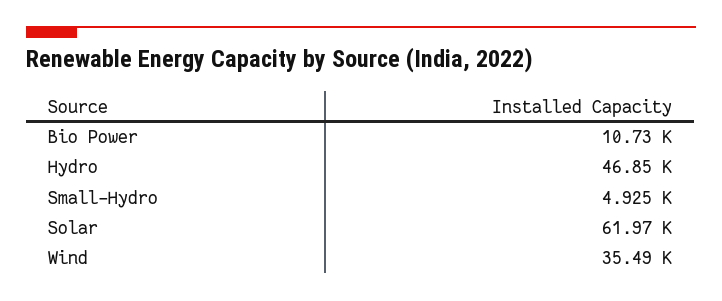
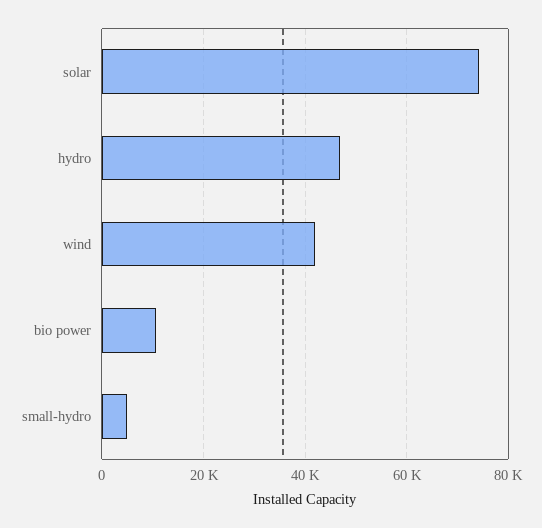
  {
    "Bio Power": 10730,
    "Hydro": 46850,
    "Small-Hydro": 4925,
-   "Solar": 61970,
+   "Solar": 74000,
-   "Wind": 35490
+   "Wind": 42000
  }

